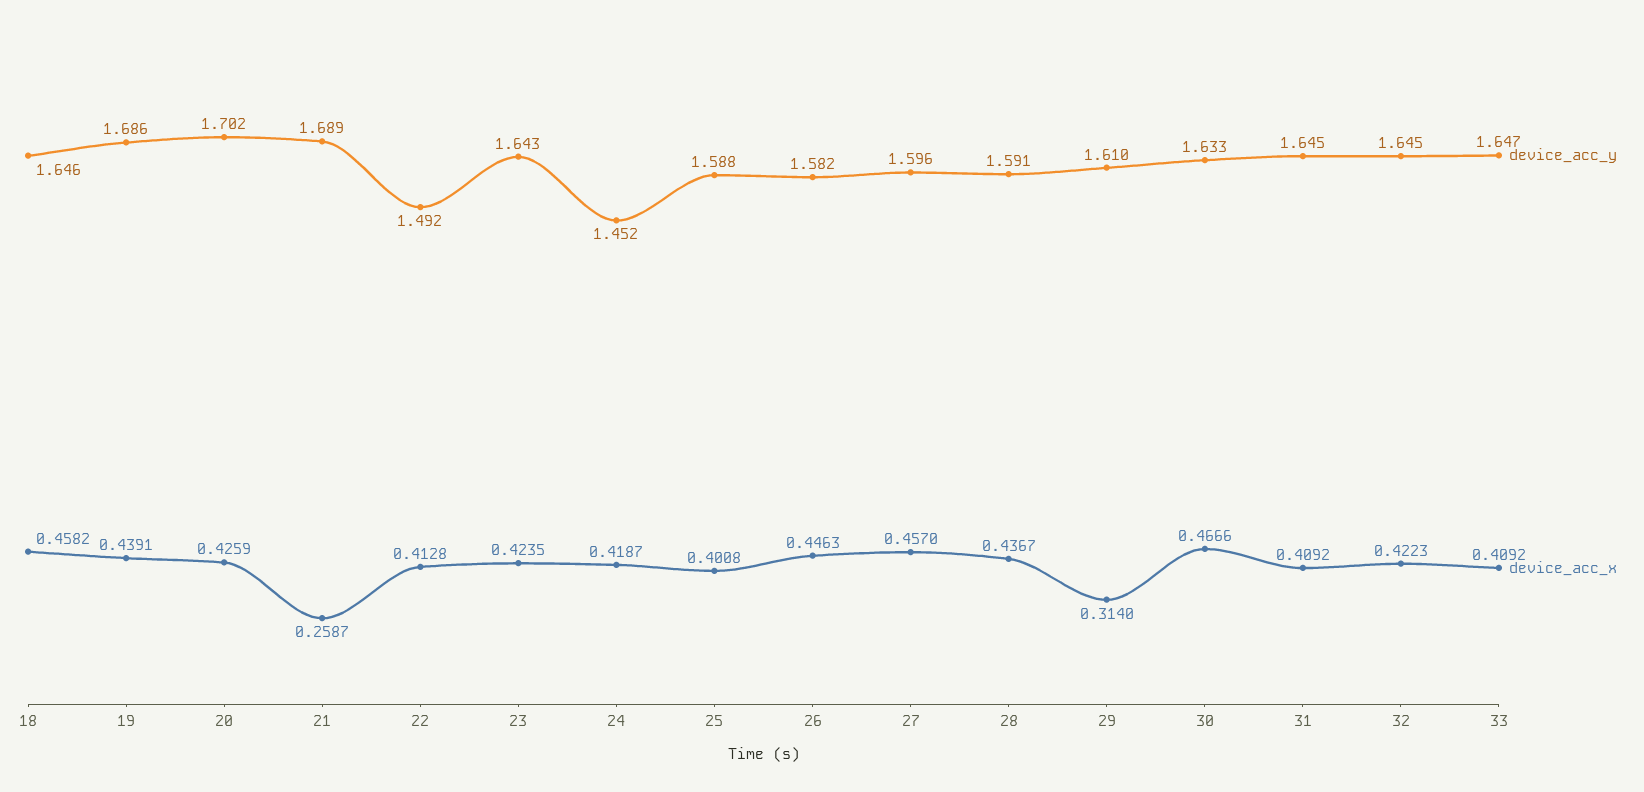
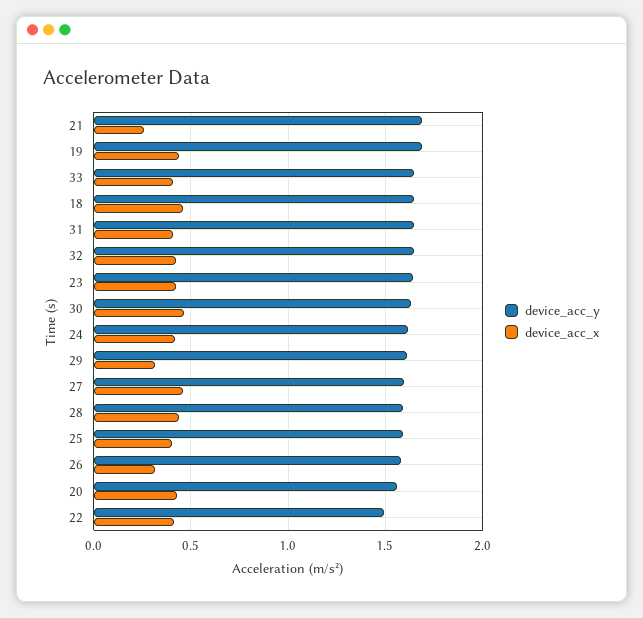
  {
    "device_acc_y": {
      "18": 1.646,
      "19": 1.686,
-     "20": 1.702,
+     "20": 1.55,
      "21": 1.689,
      "22": 1.492,
      "23": 1.643,
-     "24": 1.452,
+     "24": 1.6,
      "25": 1.588,
      "26": 1.582,
      "27": 1.596,
      "28": 1.591,
      "29": 1.61,
      "30": 1.633,
      "31": 1.645,
      "32": 1.645,
      "33": 1.647
    },
    "device_acc_x": {
      "18": 0.4582,
      "19": 0.4391,
      "20": 0.4259,
      "21": 0.2587,
      "22": 0.4128,
      "23": 0.4235,
      "24": 0.4187,
      "25": 0.4008,
-     "26": 0.4463,
+     "26": 0.3,
      "27": 0.457,
      "28": 0.4367,
      "29": 0.314,
      "30": 0.4666,
      "31": 0.4092,
      "32": 0.4223,
      "33": 0.4092
    }
  }

